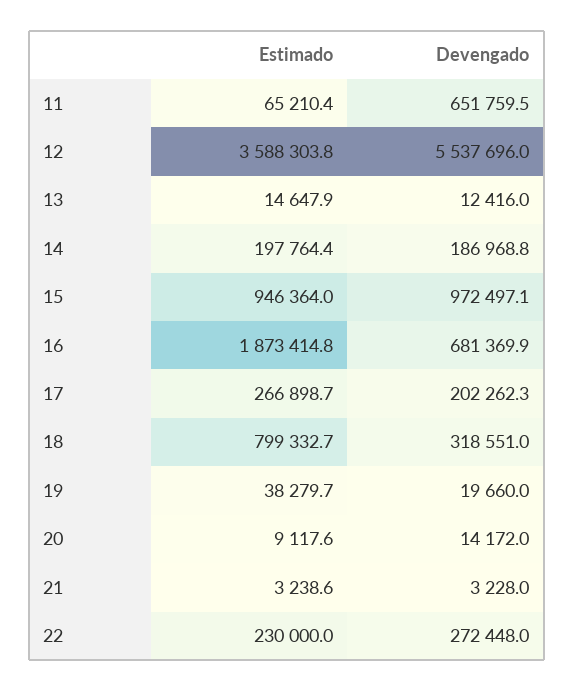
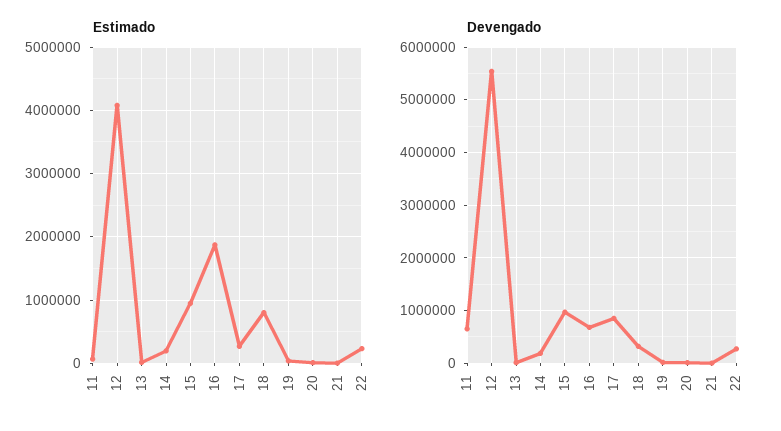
  {
    "Estimado": {
      "11": 65210.4,
-     "12": 3588303.8,
+     "12": 4100000,
      "13": 14647.9,
      "14": 197764.4,
      "15": 946364,
      "16": 1873414.8,
      "17": 266898.7,
      "18": 799332.7,
      "19": 38279.7,
      "20": 9117.6,
      "21": 3238.6,
      "22": 230000
    },
    "Devengado": {
      "11": 651759.5,
      "12": 5537696,
      "13": 12416,
      "14": 186968.8,
      "15": 972497.1,
      "16": 681369.9,
-     "17": 202262.3,
+     "17": 800000,
      "18": 318551,
      "19": 19660,
      "20": 14172,
      "21": 3228,
      "22": 272448
    }
  }

